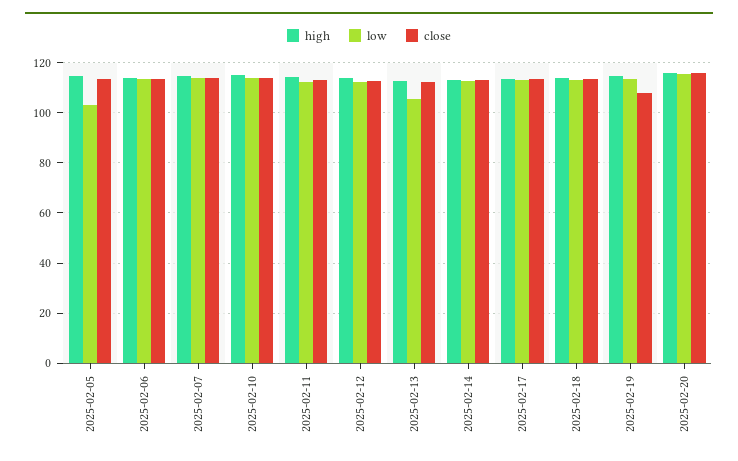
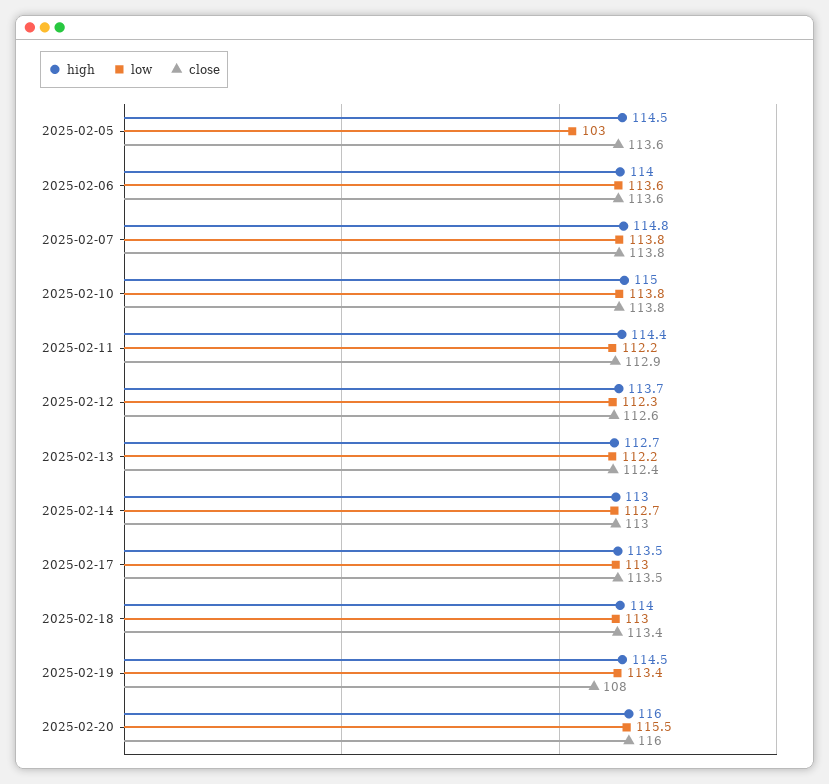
  {
    "high": {
      "2025-02-05": 114.5,
      "2025-02-06": 114,
      "2025-02-07": 114.8,
      "2025-02-10": 115,
      "2025-02-11": 114.4,
      "2025-02-12": 113.7,
      "2025-02-13": 112.7,
      "2025-02-14": 113,
      "2025-02-17": 113.5,
      "2025-02-18": 114,
      "2025-02-19": 114.5,
      "2025-02-20": 116
    },
    "low": {
      "2025-02-05": 103,
      "2025-02-06": 113.6,
      "2025-02-07": 113.8,
      "2025-02-10": 113.8,
      "2025-02-11": 112.2,
      "2025-02-12": 112.3,
-     "2025-02-13": 105,
+     "2025-02-13": 112.2,
      "2025-02-14": 112.7,
      "2025-02-17": 113,
      "2025-02-18": 113,
      "2025-02-19": 113.4,
      "2025-02-20": 115.5
    },
    "close": {
      "2025-02-05": 113.6,
      "2025-02-06": 113.6,
      "2025-02-07": 113.8,
      "2025-02-10": 113.8,
      "2025-02-11": 112.9,
      "2025-02-12": 112.6,
      "2025-02-13": 112.4,
      "2025-02-14": 113,
      "2025-02-17": 113.5,
      "2025-02-18": 113.4,
      "2025-02-19": 108,
      "2025-02-20": 116
    }
  }

